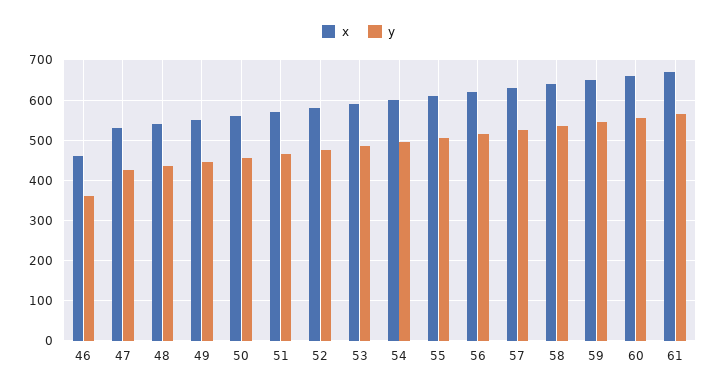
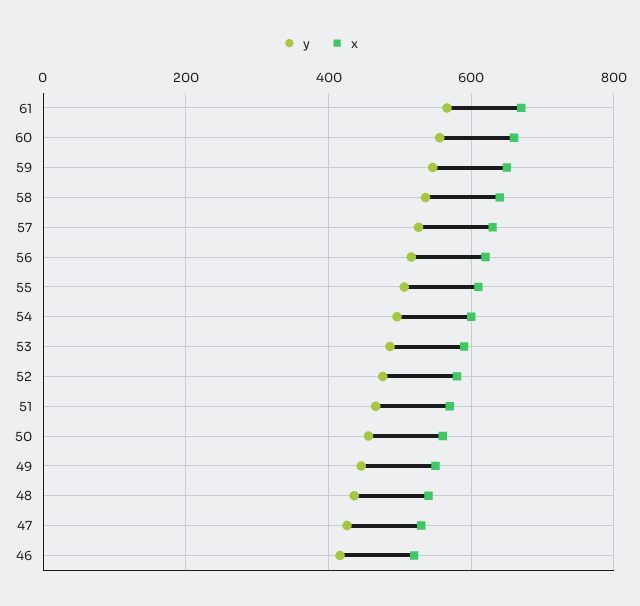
  {
    "x": {
-     "46": 460,
+     "46": 520,
      "47": 540,
      "48": 540,
      "49": 560,
      "50": 560,
      "51": 580,
      "52": 580,
      "53": 600,
      "54": 600,
      "55": 620,
      "56": 620,
      "57": 640,
      "58": 640,
      "59": 660,
      "60": 660,
      "61": 680
    },
    "y": {
-     "46": 360,
+     "46": 420,
      "47": 420,
      "48": 440,
      "49": 440,
      "50": 460,
      "51": 460,
      "52": 480,
      "53": 480,
      "54": 500,
      "55": 500,
      "56": 520,
      "57": 520,
      "58": 540,
      "59": 540,
      "60": 560,
      "61": 560
    }
  }

